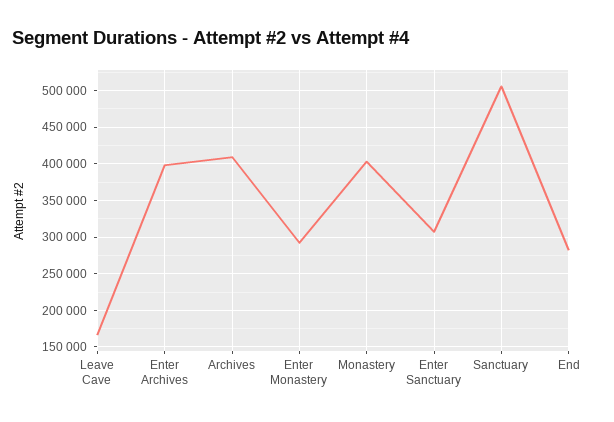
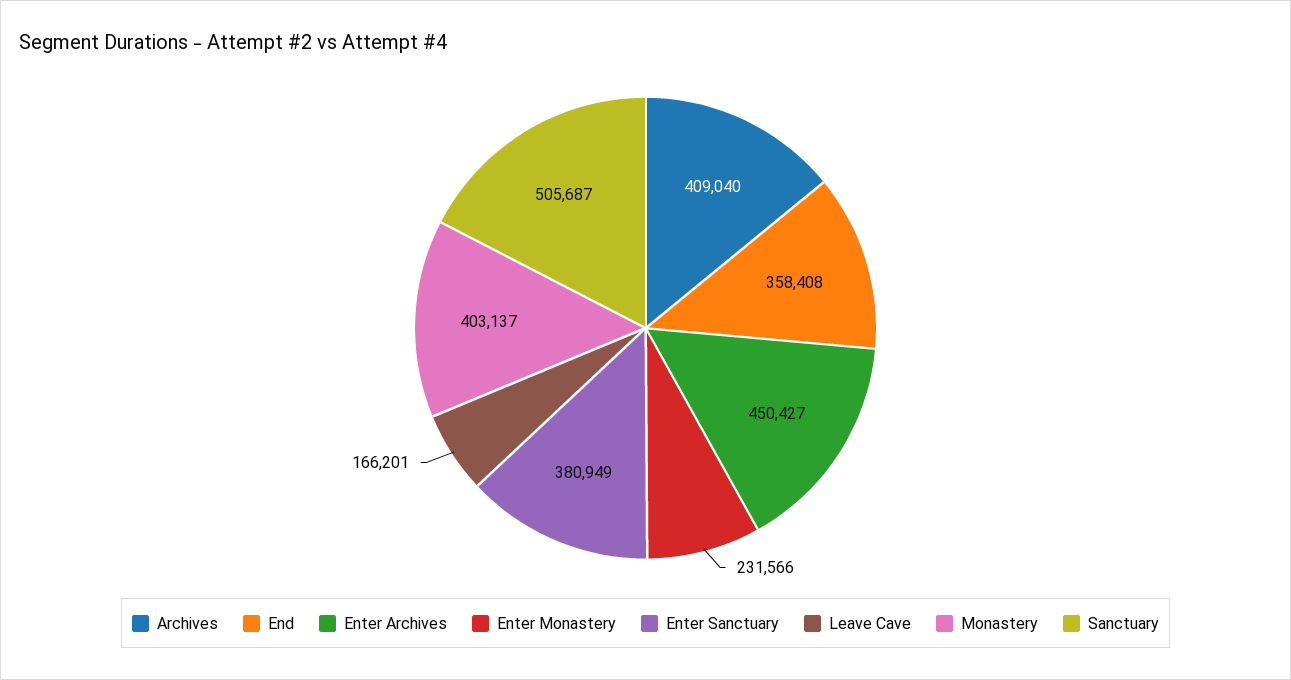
  {
    "Leave Cave": 166201,
-   "Enter Archives": 400000,
+   "Enter Archives": 450427,
    "Archives": 409040,
-   "Enter Monastery": 290000,
+   "Enter Monastery": 231566,
    "Monastery": 403137,
-   "Enter Sanctuary": 310000,
+   "Enter Sanctuary": 380949,
    "Sanctuary": 505687,
-   "End": 280000
+   "End": 358408
  }

